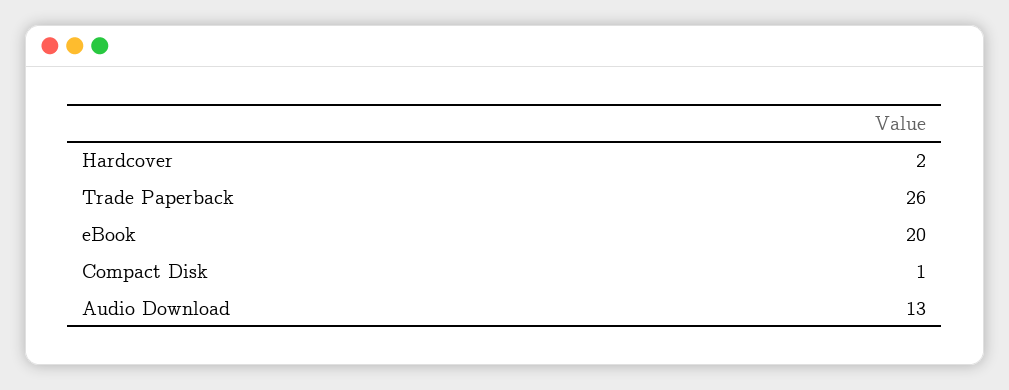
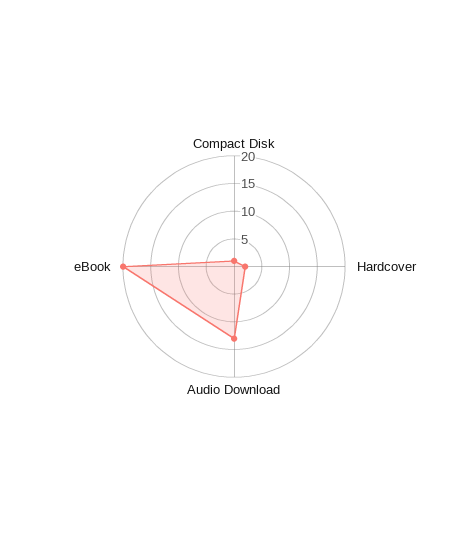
  {
    "Hardcover": 2,
-   "Trade Paperback": 26,
    "eBook": 20,
    "Compact Disk": 1,
    "Audio Download": 13
  }

